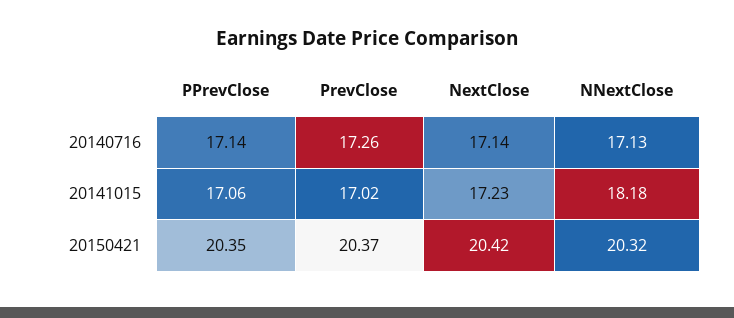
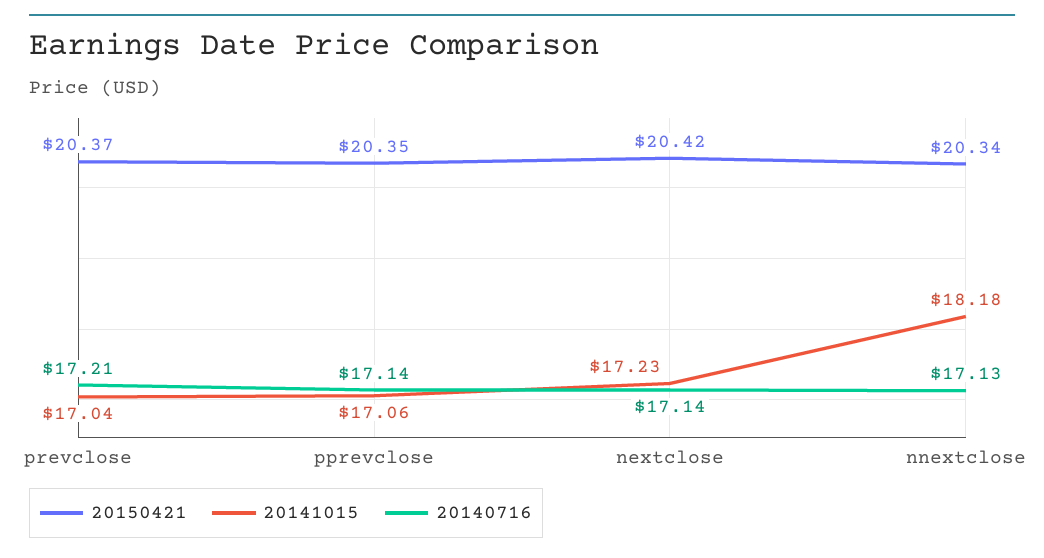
  {
    "20140716": {
      "PPrevClose": 17.14,
-     "PrevClose": 17.26,
+     "PrevClose": 17.21,
      "NextClose": 17.14,
      "NNextClose": 17.13
    },
    "20141015": {
      "PPrevClose": 17.06,
-     "PrevClose": 17.02,
+     "PrevClose": 17.04,
      "NextClose": 17.23,
      "NNextClose": 18.18
    },
    "20150421": {
      "PPrevClose": 20.35,
      "PrevClose": 20.37,
      "NextClose": 20.42,
-     "NNextClose": 20.32
+     "NNextClose": 20.34
    }
  }

